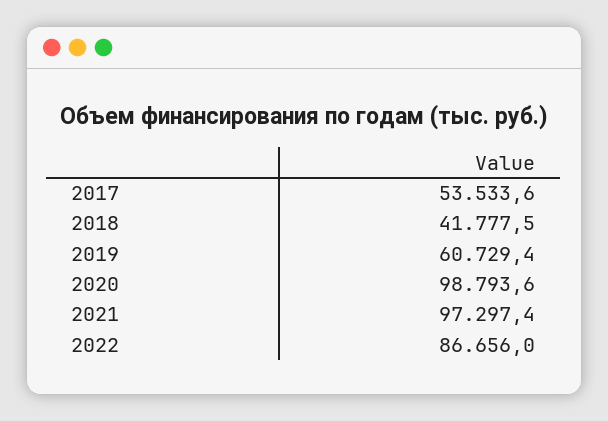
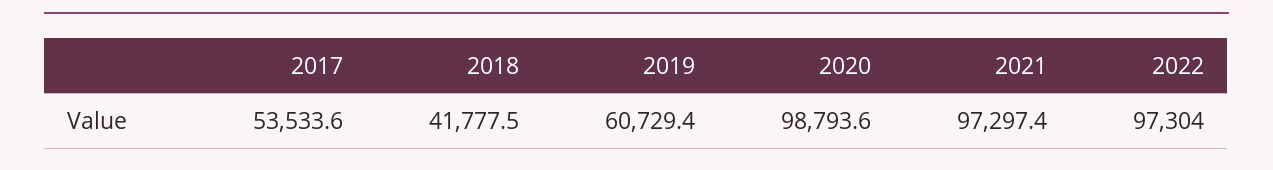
  {
    "2017": 53533.6,
    "2018": 41777.5,
    "2019": 60729.4,
    "2020": 98793.6,
    "2021": 97297.4,
-   "2022": 86656
+   "2022": 97304
  }

